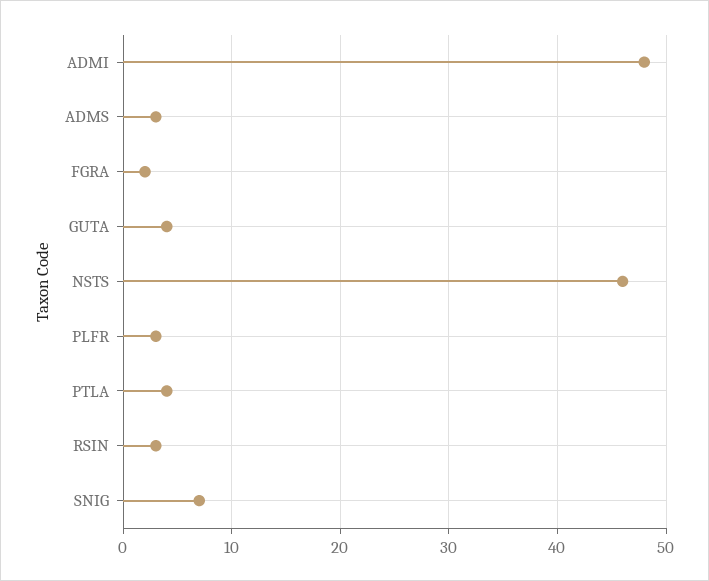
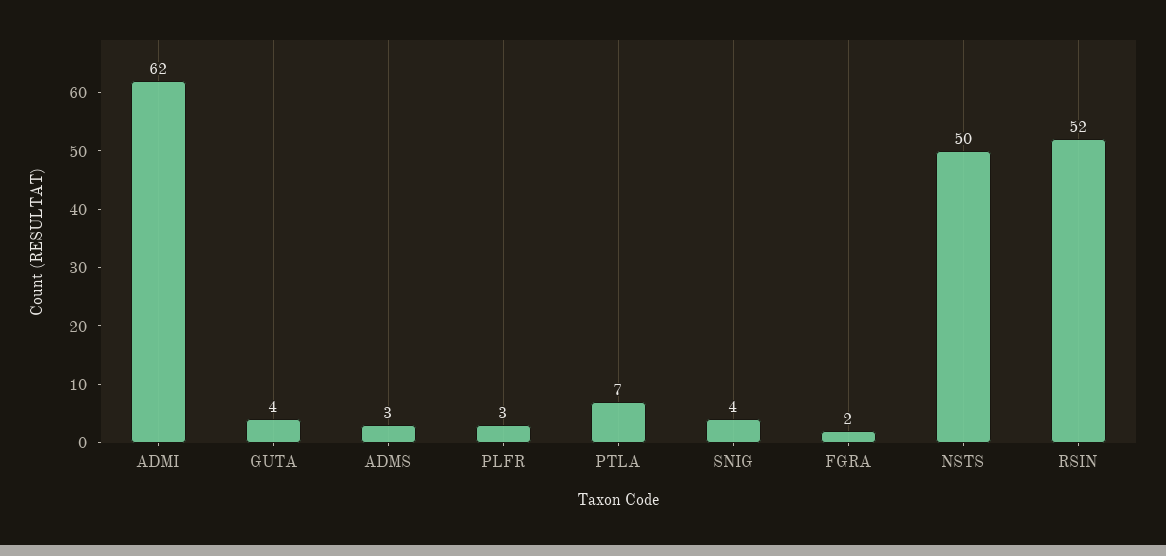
  {
-   "ADMI": 48,
+   "ADMI": 62,
    "ADMS": 3,
    "FGRA": 2,
    "GUTA": 4,
-   "NSTS": 46,
+   "NSTS": 50,
    "PLFR": 3,
-   "PTLA": 4,
+   "PTLA": 7,
-   "RSIN": 3,
+   "RSIN": 52,
-   "SNIG": 7
+   "SNIG": 4
  }

